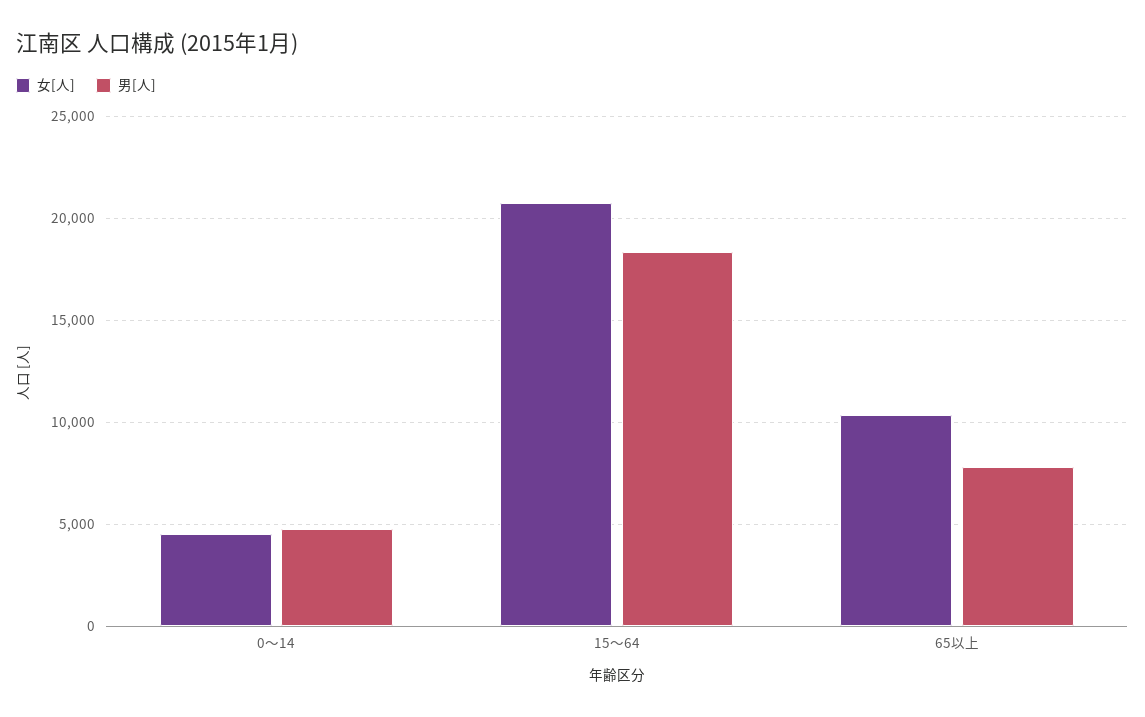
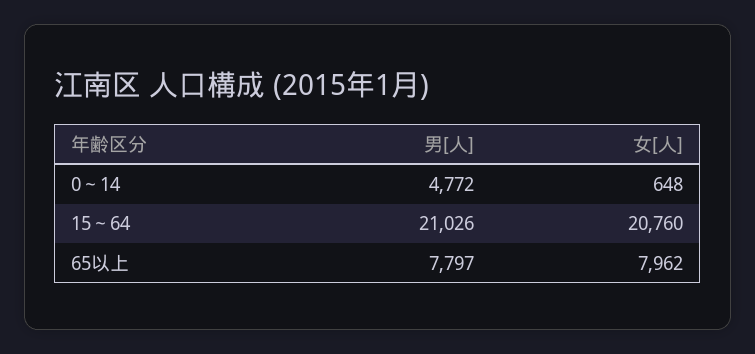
  {
    "女[人]": {
-     "0～14": 4500,
+     "0～14": 648,
      "15～64": 20760,
-     "65以上": 10500
+     "65以上": 7962
    },
    "男[人]": {
      "0～14": 4772,
-     "15～64": 18500,
+     "15～64": 21026,
      "65以上": 7797
    }
  }

